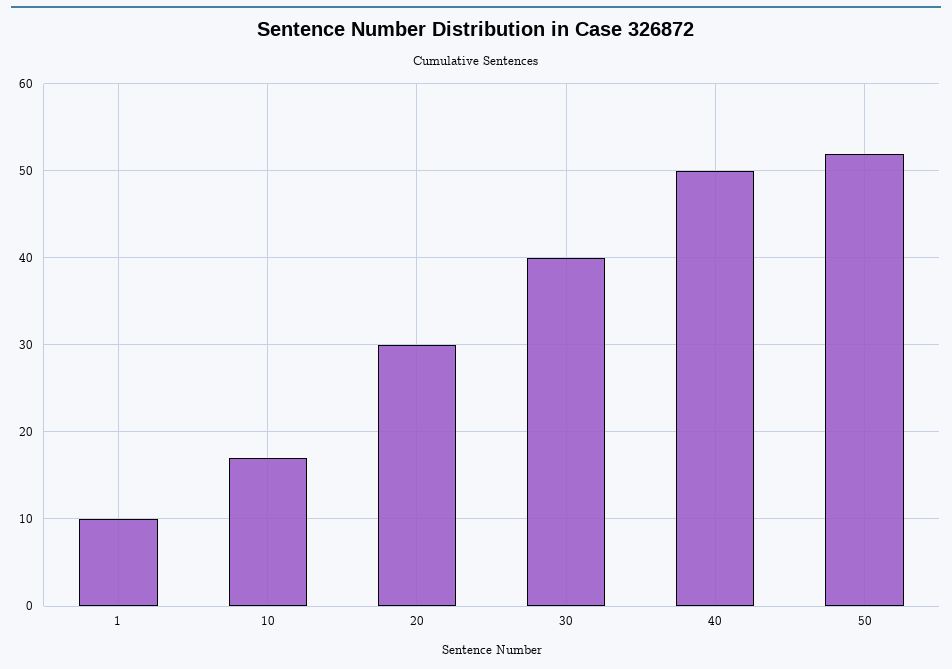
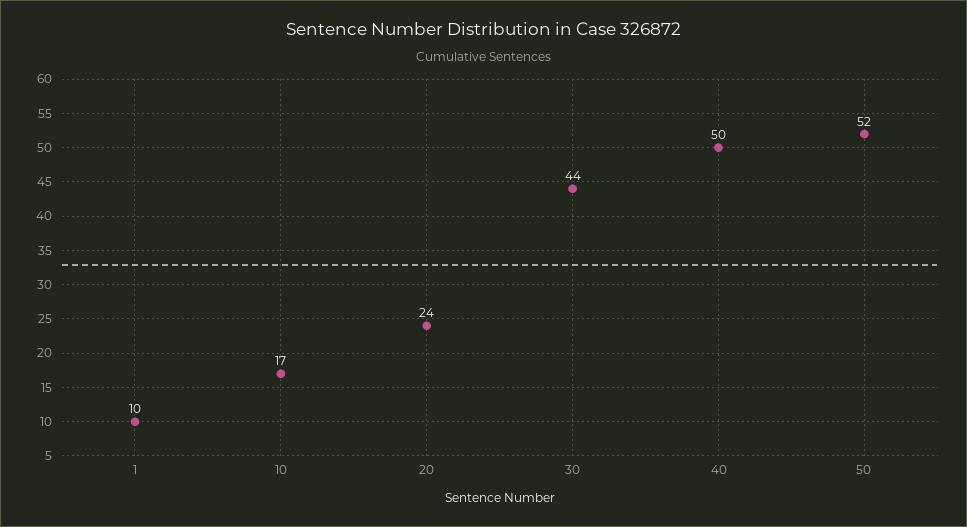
  {
    "1": 10,
    "10": 17,
-   "20": 30,
+   "20": 24,
-   "30": 40,
+   "30": 44,
    "40": 50,
    "50": 52
  }

